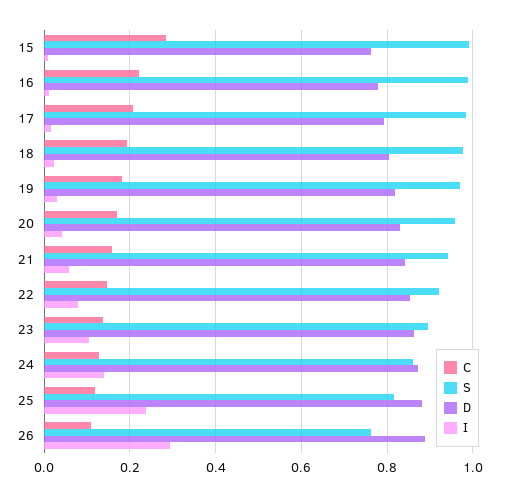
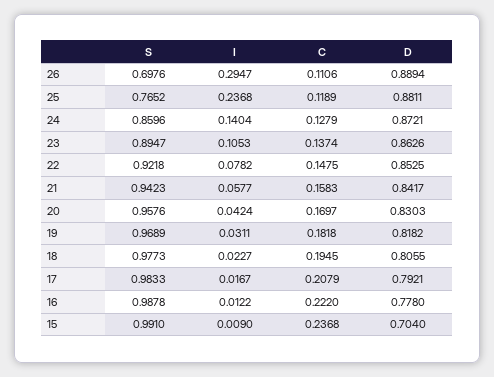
  {
    "C": {
-     "15": 0.28,
+     "15": 0.2368,
      "16": 0.222,
      "17": 0.2079,
      "18": 0.1945,
      "19": 0.1818,
      "20": 0.1697,
      "21": 0.1583,
      "22": 0.1475,
      "23": 0.1374,
      "24": 0.1279,
      "25": 0.1189,
      "26": 0.1106
    },
    "S": {
      "15": 0.991,
      "16": 0.9878,
      "17": 0.9833,
      "18": 0.9773,
      "19": 0.9689,
      "20": 0.9576,
      "21": 0.9423,
      "22": 0.9218,
      "23": 0.8947,
      "24": 0.8596,
-     "25": 0.82,
+     "25": 0.7652,
-     "26": 0.76
+     "26": 0.6976
    },
    "D": {
-     "15": 0.76,
+     "15": 0.704,
      "16": 0.778,
      "17": 0.7921,
      "18": 0.8055,
      "19": 0.8182,
      "20": 0.8303,
      "21": 0.8417,
      "22": 0.8525,
      "23": 0.8626,
      "24": 0.8721,
      "25": 0.8811,
      "26": 0.8894
    },
    "I": {
      "15": 0.009,
      "16": 0.0122,
      "17": 0.0167,
      "18": 0.0227,
      "19": 0.0311,
      "20": 0.0424,
      "21": 0.0577,
      "22": 0.0782,
      "23": 0.1053,
      "24": 0.1404,
      "25": 0.2368,
      "26": 0.2947
    }
  }

